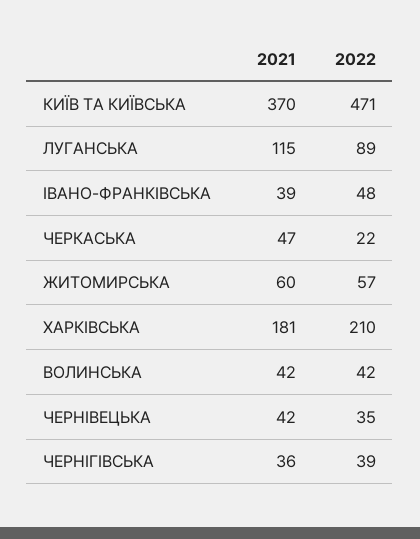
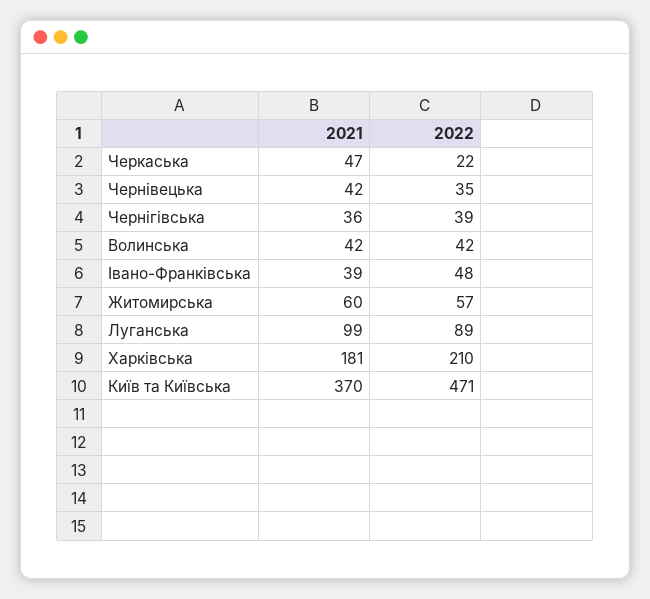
  {
    "2021": {
      "КИЇВ ТА КИЇВСЬКА": 370,
-     "ЛУГАНСЬКА": 115,
+     "ЛУГАНСЬКА": 99,
      "ІВАНО-ФРАНКІВСЬКА": 39,
      "ЧЕРКАСЬКА": 47,
      "ЖИТОМИРСЬКА": 60,
      "ХАРКІВСЬКА": 181,
      "ВОЛИНСЬКА": 42,
      "ЧЕРНІВЕЦЬКА": 42,
      "ЧЕРНІГІВСЬКА": 36
    },
    "2022": {
      "КИЇВ ТА КИЇВСЬКА": 471,
      "ЛУГАНСЬКА": 89,
      "ІВАНО-ФРАНКІВСЬКА": 48,
      "ЧЕРКАСЬКА": 22,
      "ЖИТОМИРСЬКА": 57,
      "ХАРКІВСЬКА": 210,
      "ВОЛИНСЬКА": 42,
      "ЧЕРНІВЕЦЬКА": 35,
      "ЧЕРНІГІВСЬКА": 39
    }
  }

